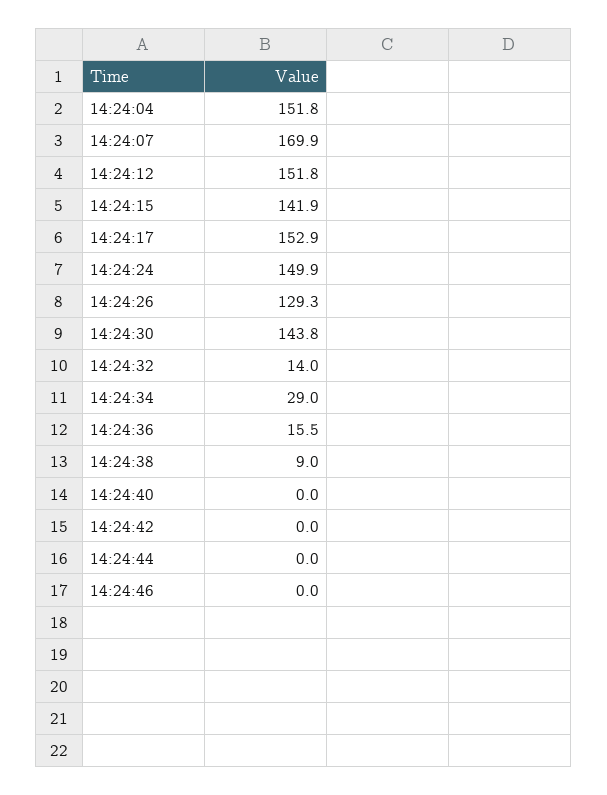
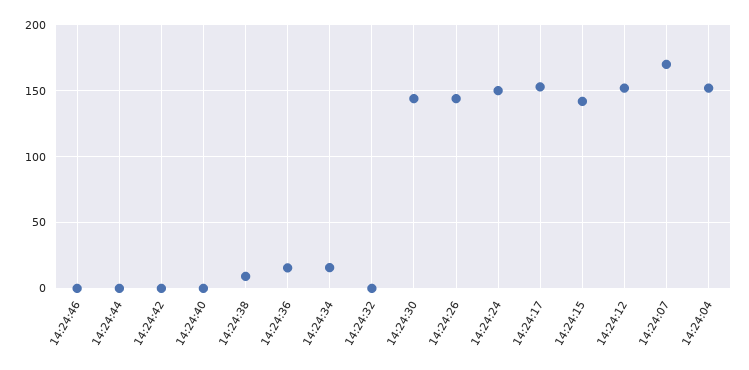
  {
    "14:24:04": 151.8,
    "14:24:07": 169.9,
    "14:24:12": 151.8,
    "14:24:15": 141.9,
    "14:24:17": 152.9,
    "14:24:24": 149.9,
-   "14:24:26": 129.3,
+   "14:24:26": 145,
    "14:24:30": 143.8,
-   "14:24:32": 14,
+   "14:24:32": 0,
-   "14:24:34": 29,
+   "14:24:34": 15,
    "14:24:36": 15.5,
    "14:24:38": 9,
    "14:24:40": 0,
    "14:24:42": 0,
    "14:24:44": 0,
    "14:24:46": 0
  }

